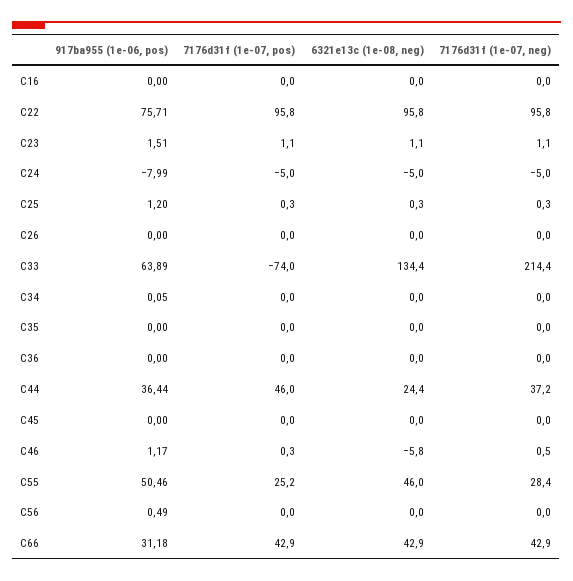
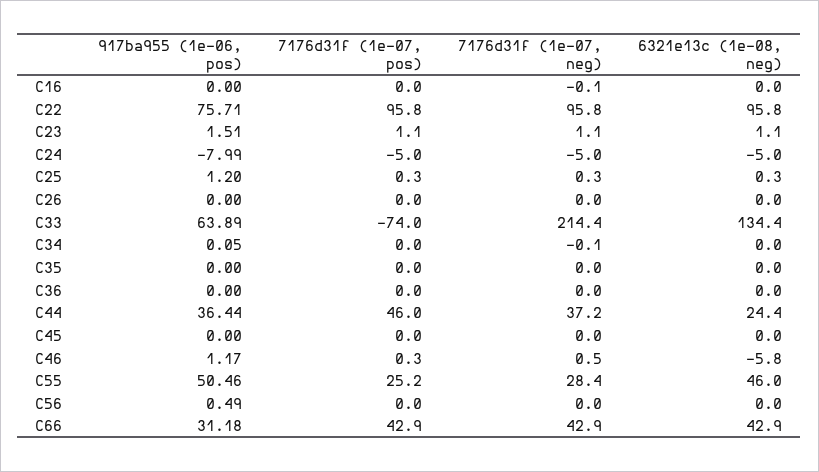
  {
    "917ba955 (1e-06, pos)": {
      "C16": 0,
      "C22": 75.71,
      "C23": 1.51,
      "C24": -7.99,
      "C25": 1.2,
      "C26": 0,
      "C33": 63.89,
      "C34": 0.05,
      "C35": 0,
      "C36": 0,
      "C44": 36.44,
      "C45": 0,
      "C46": 1.17,
      "C55": 50.46,
      "C56": 0.49,
      "C66": 31.18
    },
    "7176d31f (1e-07, pos)": {
      "C16": 0,
      "C22": 95.8,
      "C23": 1.1,
      "C24": -5,
      "C25": 0.3,
      "C26": 0,
      "C33": -74,
      "C34": 0,
      "C35": 0,
      "C36": 0,
      "C44": 46,
      "C45": 0,
      "C46": 0.3,
      "C55": 25.2,
      "C56": 0,
      "C66": 42.9
    },
    "6321e13c (1e-08, neg)": {
      "C16": 0,
      "C22": 95.8,
      "C23": 1.1,
      "C24": -5,
      "C25": 0.3,
      "C26": 0,
      "C33": 134.4,
      "C34": 0,
      "C35": 0,
      "C36": 0,
      "C44": 24.4,
      "C45": 0,
      "C46": -5.8,
      "C55": 46,
      "C56": 0,
      "C66": 42.9
    },
    "7176d31f (1e-07, neg)": {
-     "C16": 0,
+     "C16": -0.1,
      "C22": 95.8,
      "C23": 1.1,
      "C24": -5,
      "C25": 0.3,
      "C26": 0,
      "C33": 214.4,
-     "C34": 0,
+     "C34": -0.1,
      "C35": 0,
      "C36": 0,
      "C44": 37.2,
      "C45": 0,
      "C46": 0.5,
      "C55": 28.4,
      "C56": 0,
      "C66": 42.9
    }
  }

